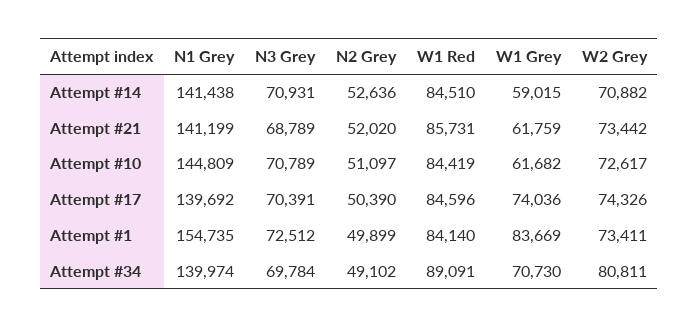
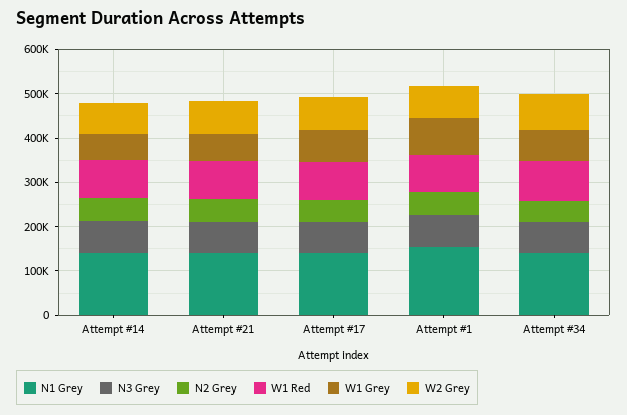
  {
    "N1 Grey": {
      "Attempt #14": 141438,
      "Attempt #21": 141199,
-     "Attempt #10": 144809,
      "Attempt #17": 139692,
      "Attempt #1": 154735,
      "Attempt #34": 139974
    },
    "N3 Grey": {
      "Attempt #14": 70931,
      "Attempt #21": 68789,
-     "Attempt #10": 70789,
      "Attempt #17": 70391,
      "Attempt #1": 72512,
      "Attempt #34": 69784
    },
    "N2 Grey": {
      "Attempt #14": 52636,
      "Attempt #21": 52020,
-     "Attempt #10": 51097,
      "Attempt #17": 50390,
      "Attempt #1": 49899,
      "Attempt #34": 49102
    },
    "W1 Red": {
      "Attempt #14": 84510,
      "Attempt #21": 85731,
-     "Attempt #10": 84419,
      "Attempt #17": 84596,
      "Attempt #1": 84140,
      "Attempt #34": 89091
    },
    "W1 Grey": {
      "Attempt #14": 59015,
      "Attempt #21": 61759,
-     "Attempt #10": 61682,
      "Attempt #17": 74036,
      "Attempt #1": 83669,
      "Attempt #34": 70730
    },
    "W2 Grey": {
      "Attempt #14": 70882,
      "Attempt #21": 73442,
-     "Attempt #10": 72617,
      "Attempt #17": 74326,
      "Attempt #1": 73411,
      "Attempt #34": 80811
    }
  }

